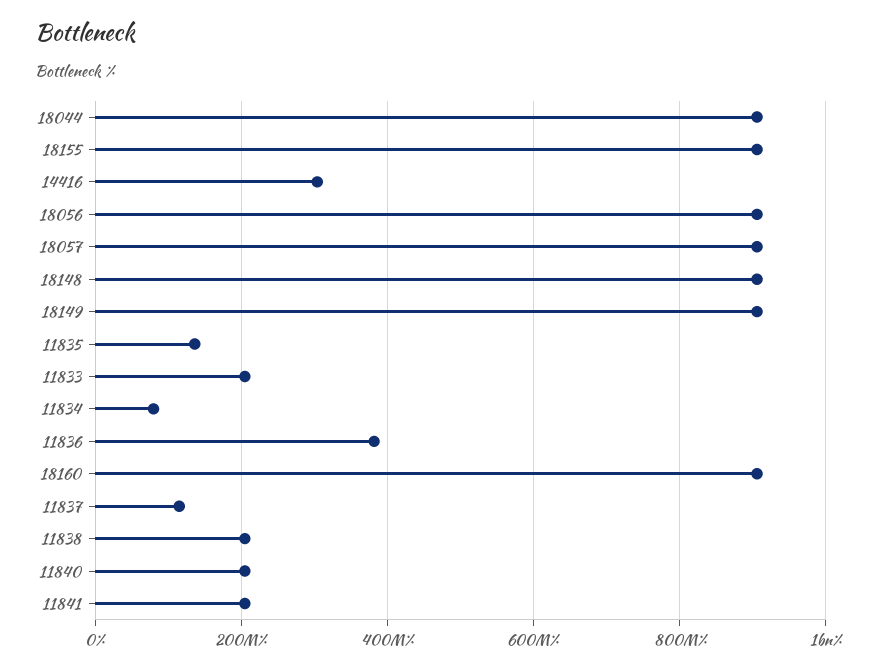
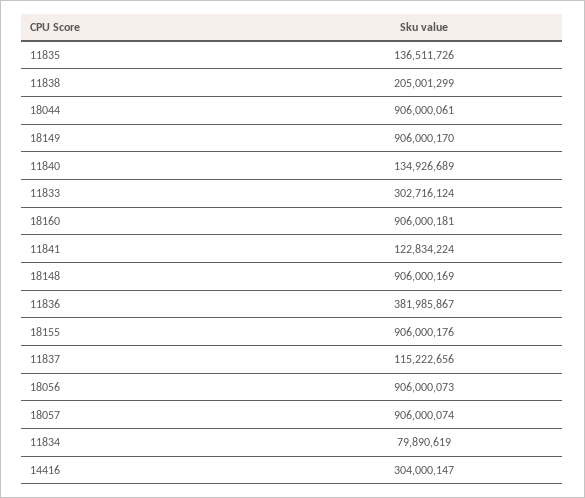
  {
    "18044": 906000061,
    "18155": 906000176,
    "14416": 304000147,
    "18056": 906000073,
    "18057": 906000074,
    "18148": 906000169,
    "18149": 906000170,
    "11835": 136511726,
-   "11833": 200000000,
+   "11833": 302716124,
    "11834": 79890619,
    "11836": 381985867,
    "18160": 906000181,
    "11837": 115222656,
    "11838": 205001299,
-   "11840": 200000000,
+   "11840": 134926689,
-   "11841": 200000000
+   "11841": 122834224
  }

